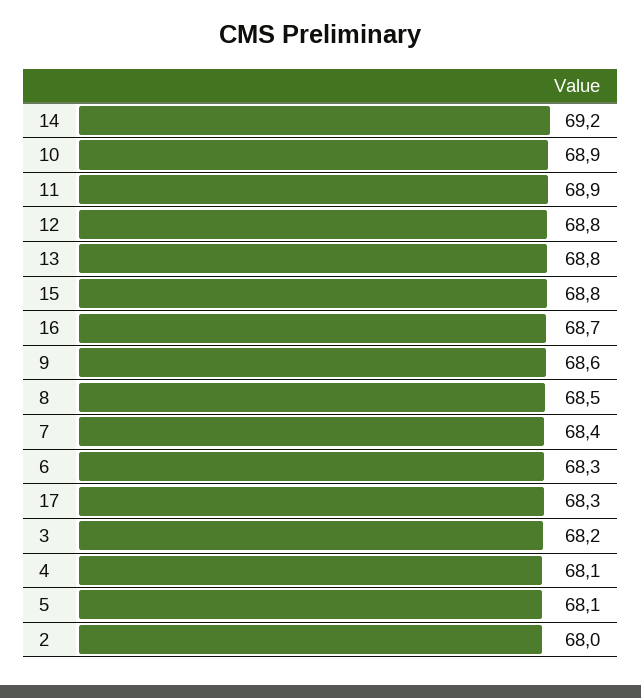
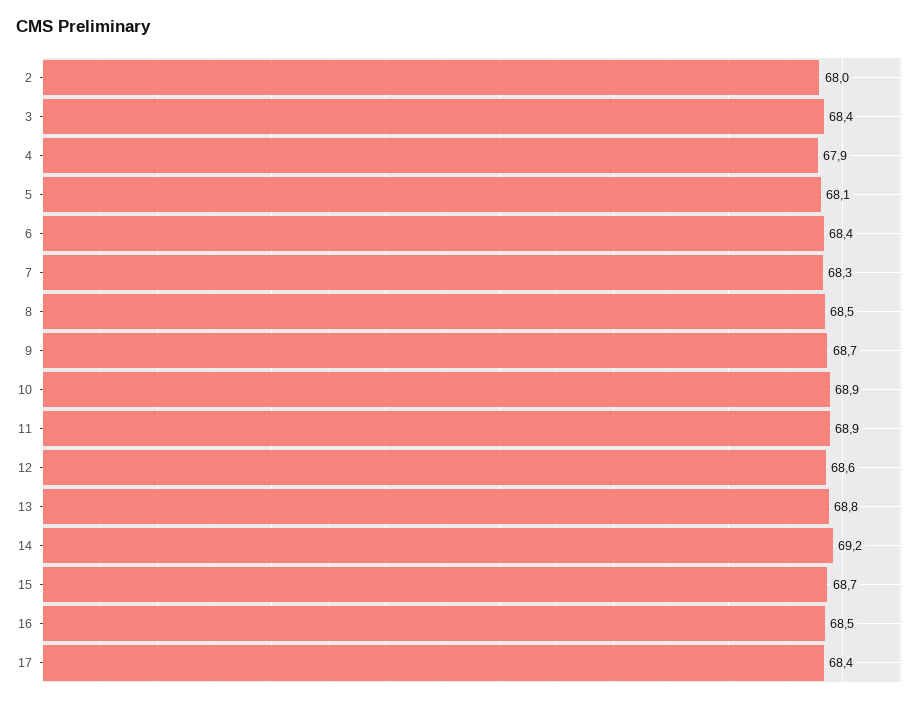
  {
    "14": 69.2,
    "10": 68.9,
    "11": 68.9,
-   "12": 68.8,
+   "12": 68.6,
    "13": 68.8,
-   "15": 68.8,
+   "15": 68.7,
-   "16": 68.7,
+   "16": 68.5,
-   "9": 68.6,
+   "9": 68.7,
    "8": 68.5,
-   "7": 68.4,
+   "7": 68.3,
-   "6": 68.3,
+   "6": 68.4,
-   "17": 68.3,
+   "17": 68.4,
-   "3": 68.2,
+   "3": 68.4,
-   "4": 68.1,
+   "4": 67.9,
    "5": 68.1,
    "2": 68
  }

